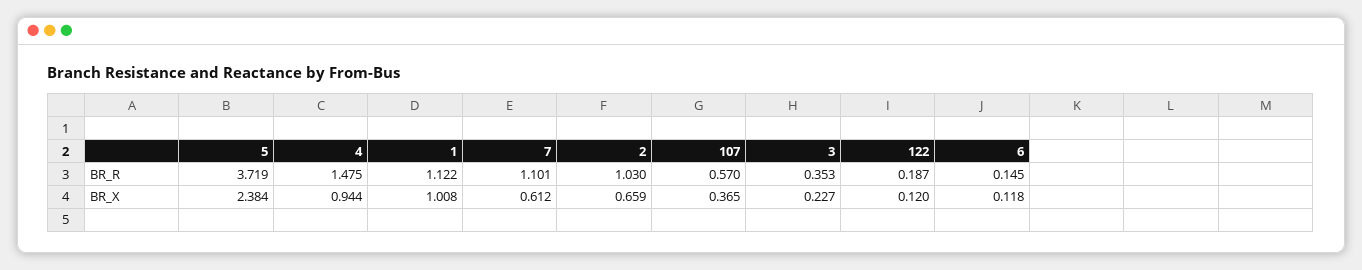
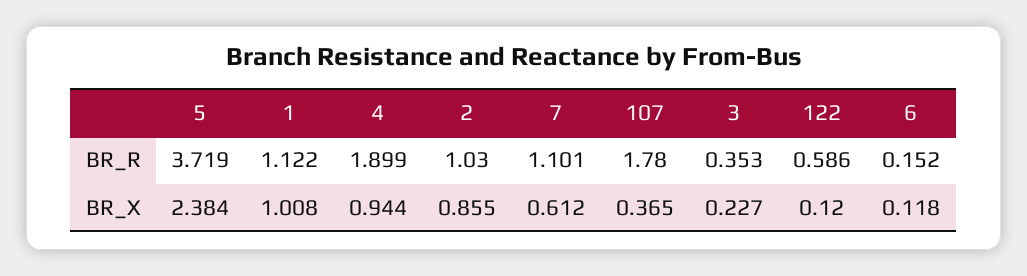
  {
    "5": {
      "BR_R": 3.719,
      "BR_X": 2.384
    },
    "4": {
-     "BR_R": 1.475,
+     "BR_R": 1.899,
      "BR_X": 0.944
    },
    "1": {
      "BR_R": 1.122,
      "BR_X": 1.008
    },
    "7": {
      "BR_R": 1.101,
      "BR_X": 0.612
    },
    "2": {
      "BR_R": 1.03,
-     "BR_X": 0.659
+     "BR_X": 0.855
    },
    "107": {
-     "BR_R": 0.57,
+     "BR_R": 1.78,
      "BR_X": 0.365
    },
    "3": {
      "BR_R": 0.353,
      "BR_X": 0.227
    },
    "122": {
-     "BR_R": 0.187,
+     "BR_R": 0.586,
      "BR_X": 0.12
    },
    "6": {
-     "BR_R": 0.145,
+     "BR_R": 0.152,
      "BR_X": 0.118
    }
  }

